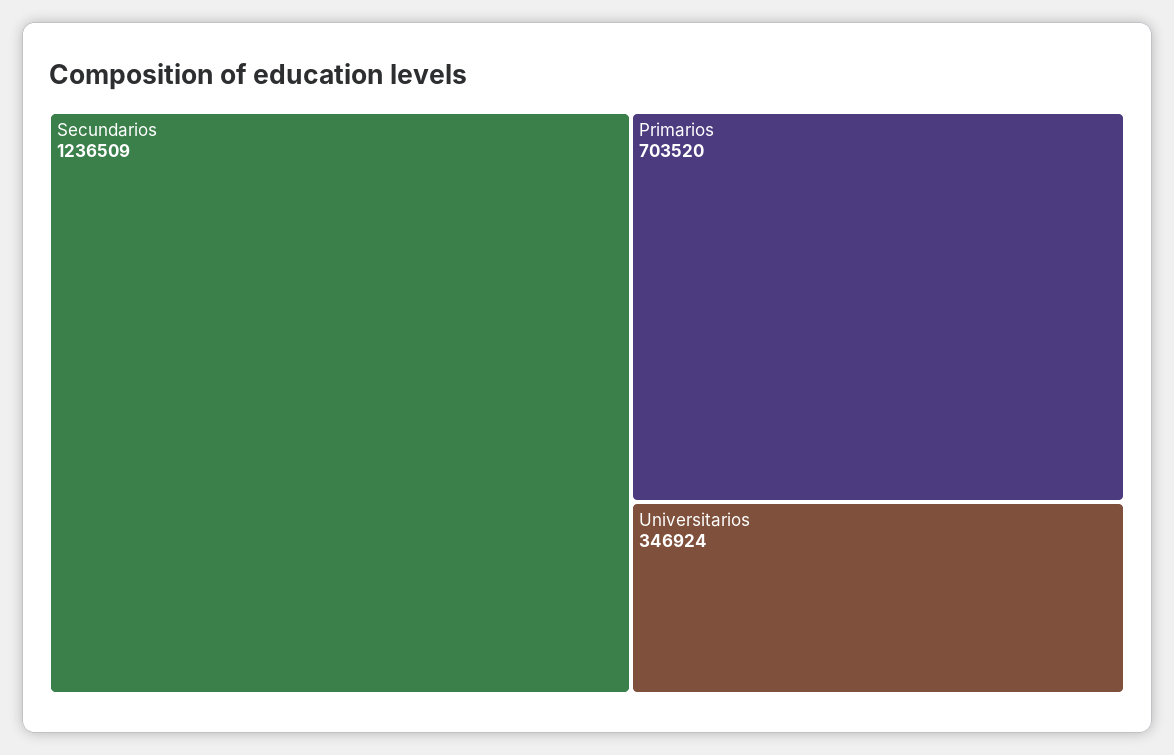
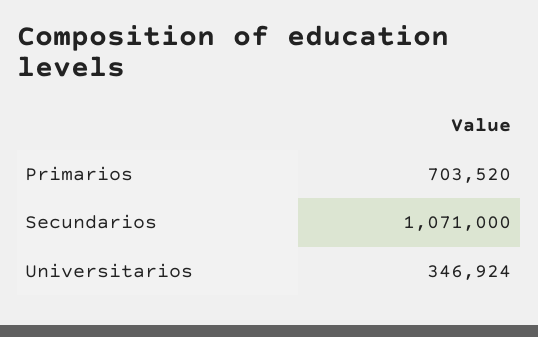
  {
-   "Secundarios": 1236509,
+   "Secundarios": 1071000,
    "Primarios": 703520,
    "Universitarios": 346924
  }

